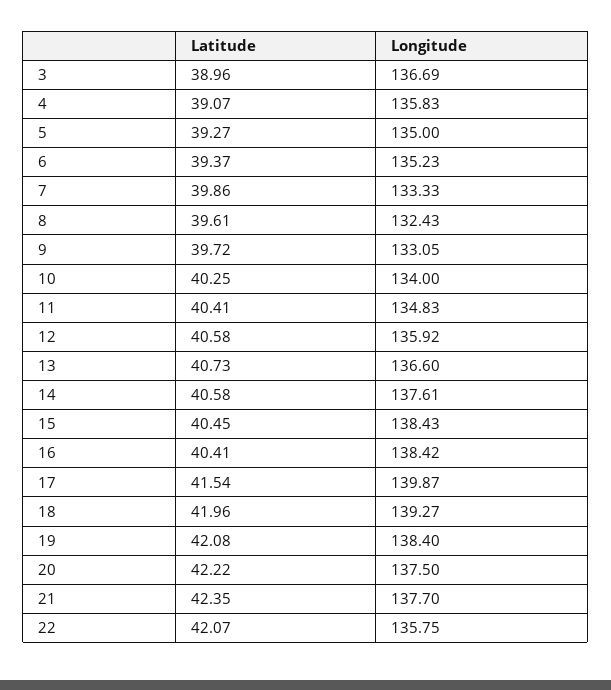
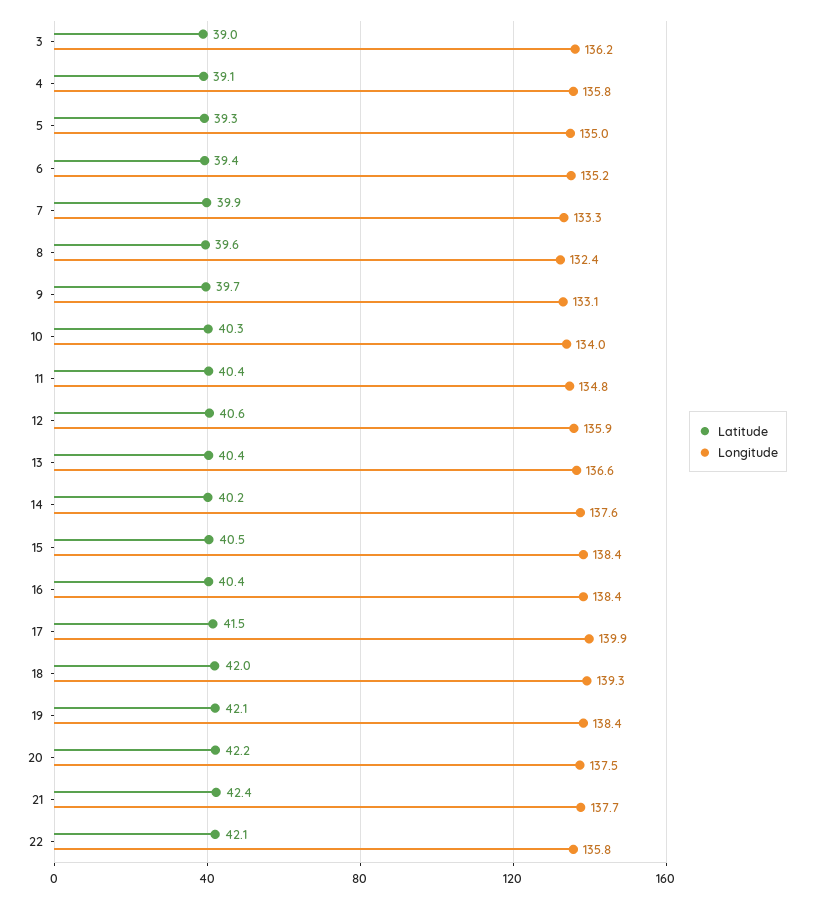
  {
    "Latitude": {
      "3": 38.96,
      "4": 39.07,
      "5": 39.27,
      "6": 39.37,
      "7": 39.86,
      "8": 39.61,
      "9": 39.72,
      "10": 40.25,
      "11": 40.41,
      "12": 40.58,
-     "13": 40.73,
+     "13": 40.4,
-     "14": 40.58,
+     "14": 40.2,
      "15": 40.45,
      "16": 40.41,
      "17": 41.54,
      "18": 41.96,
      "19": 42.08,
      "20": 42.22,
      "21": 42.35,
      "22": 42.07
    },
    "Longitude": {
-     "3": 136.69,
+     "3": 136.2,
      "4": 135.83,
      "5": 135,
      "6": 135.23,
      "7": 133.33,
      "8": 132.43,
      "9": 133.05,
      "10": 134,
      "11": 134.83,
      "12": 135.92,
      "13": 136.6,
      "14": 137.61,
      "15": 138.43,
      "16": 138.42,
      "17": 139.87,
      "18": 139.27,
      "19": 138.4,
      "20": 137.5,
      "21": 137.7,
      "22": 135.75
    }
  }

